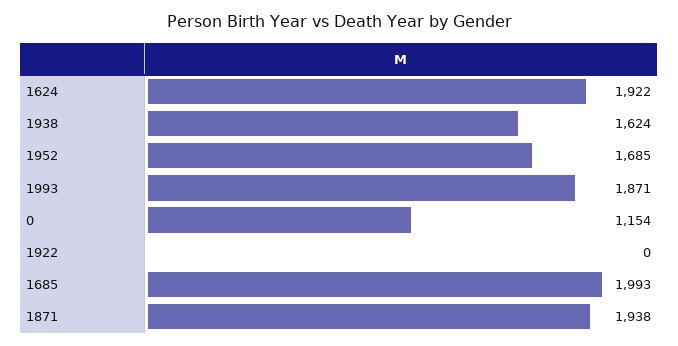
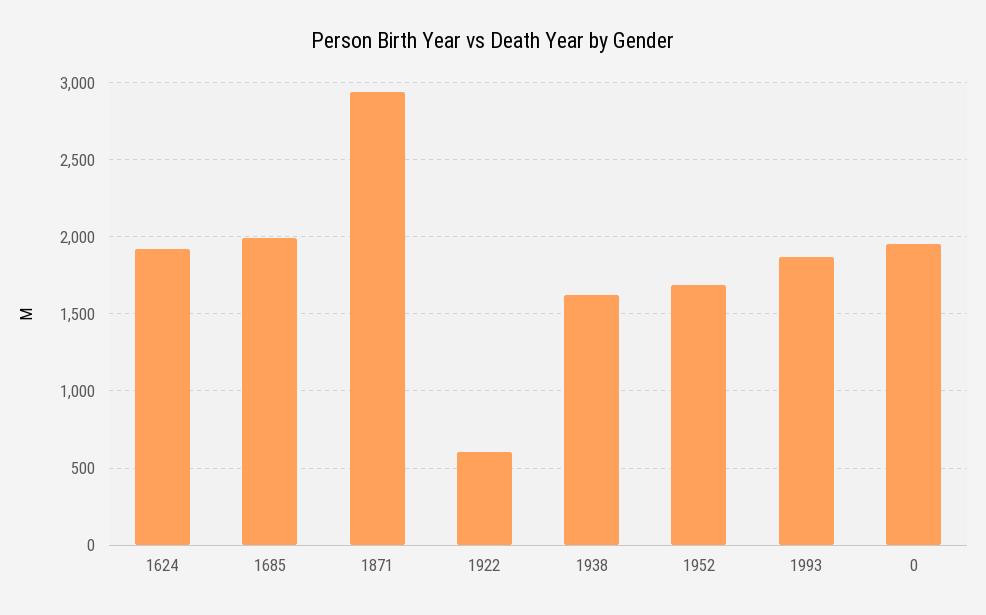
  {
    "1624": 1922,
    "1938": 1624,
    "1952": 1685,
    "1993": 1871,
-   "0": 1154,
+   "0": 1950,
-   "1922": 0,
+   "1922": 600,
    "1685": 1993,
-   "1871": 1938
+   "1871": 2950
  }

